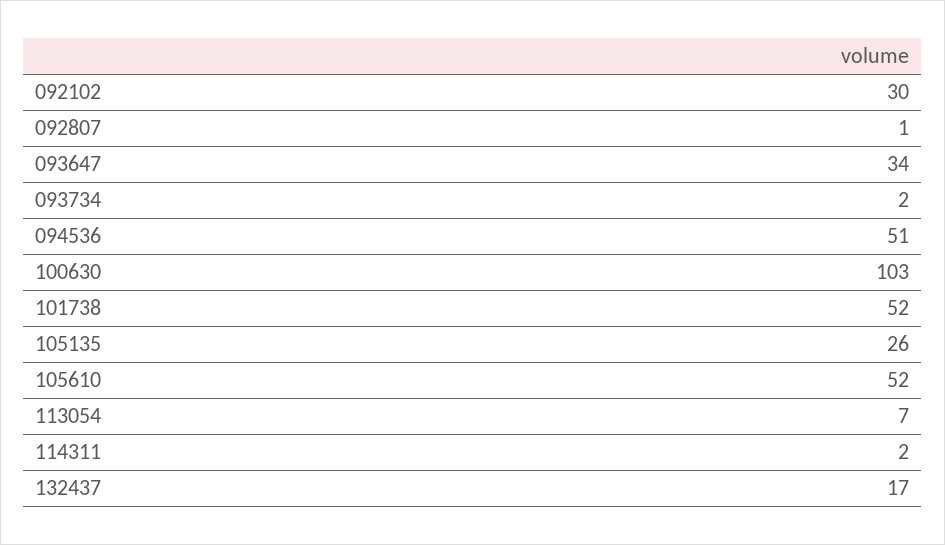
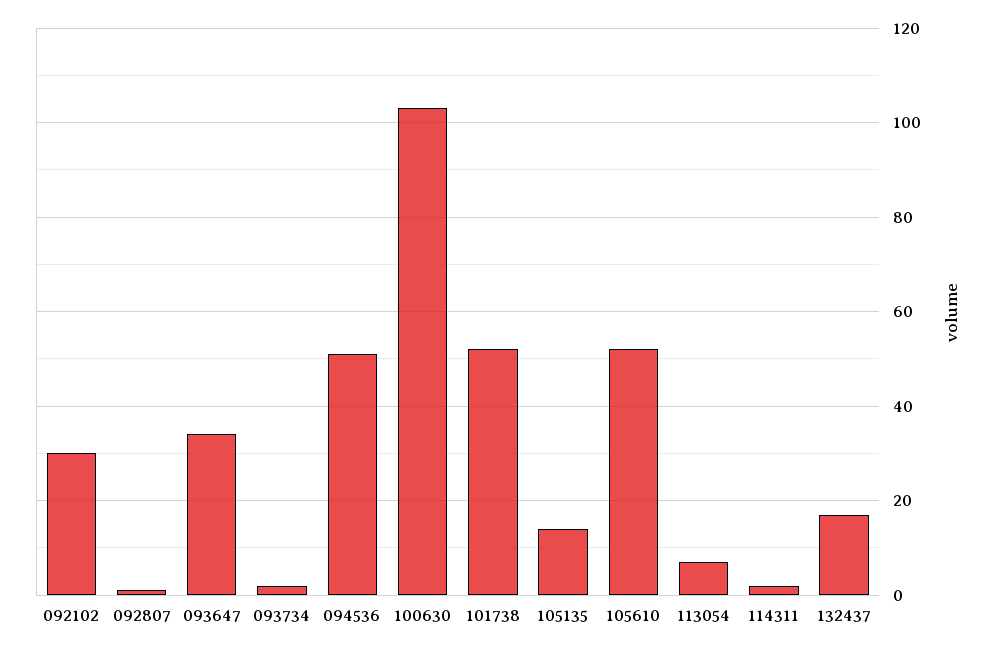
  {
    "092102": 30,
    "092807": 1,
    "093647": 34,
    "093734": 2,
    "094536": 51,
    "100630": 103,
    "101738": 52,
-   "105135": 26,
+   "105135": 15,
    "105610": 52,
    "113054": 7,
    "114311": 2,
    "132437": 17
  }

